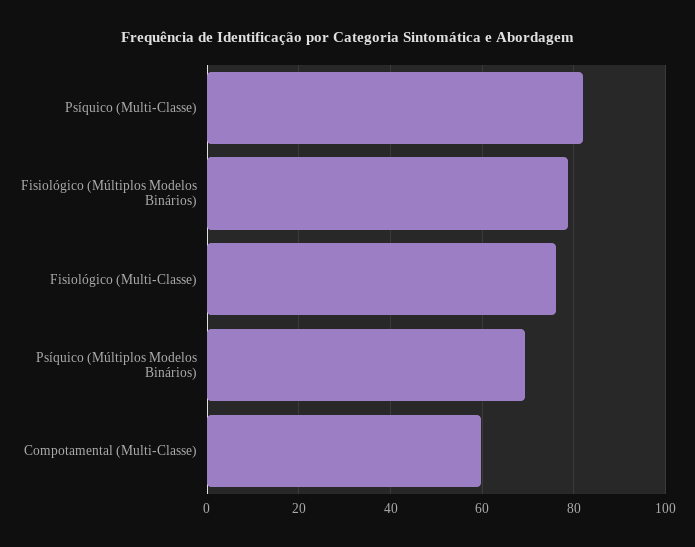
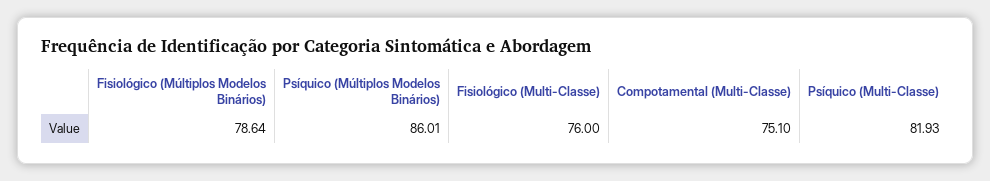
  {
    "Psíquico (Multi-Classe)": 81.93,
    "Fisiológico (Múltiplos Modelos Binários)": 78.64,
    "Fisiológico (Multi-Classe)": 76,
-   "Psíquico (Múltiplos Modelos Binários)": 70,
+   "Psíquico (Múltiplos Modelos Binários)": 86.01,
-   "Compotamental (Multi-Classe)": 60
+   "Compotamental (Multi-Classe)": 75.1
  }

